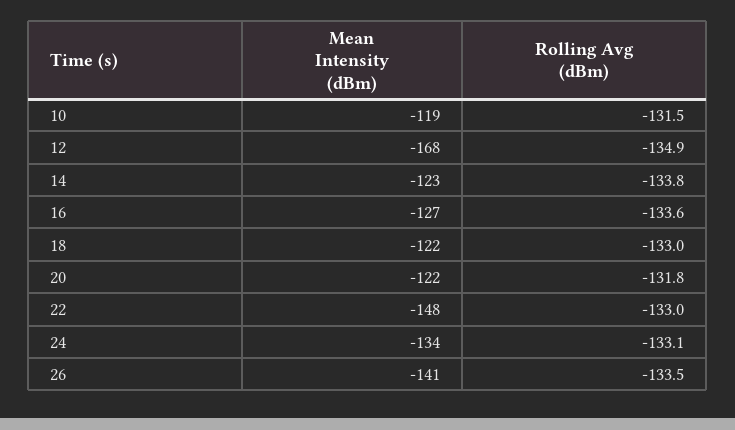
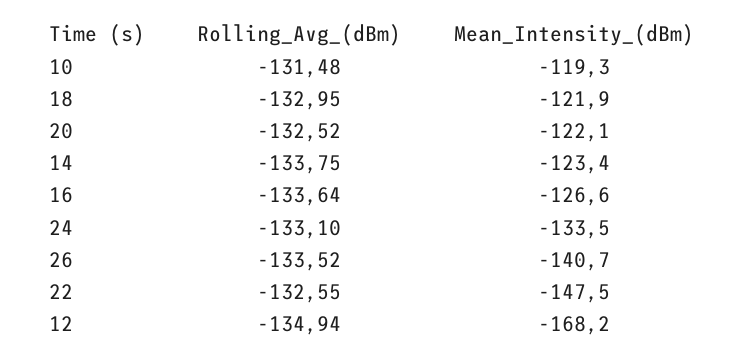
  {
    "Mean Intensity (dBm)": {
      "10": -119.3,
      "12": -168.2,
      "14": -123.4,
      "16": -126.6,
      "18": -121.9,
      "20": -122.1,
      "22": -147.5,
      "24": -133.5,
      "26": -140.7
    },
    "Rolling Avg (dBm)": {
      "10": -131.48,
      "12": -134.94,
      "14": -133.75,
      "16": -133.64,
      "18": -132.95,
-     "20": -131.8,
+     "20": -132.52,
-     "22": -133,
+     "22": -132.55,
      "24": -133.1,
      "26": -133.52
    }
  }

